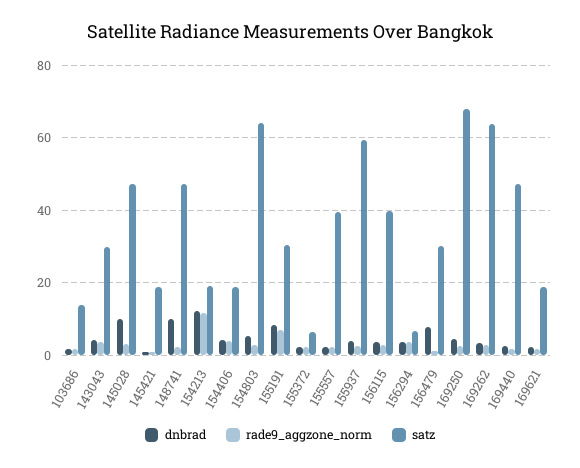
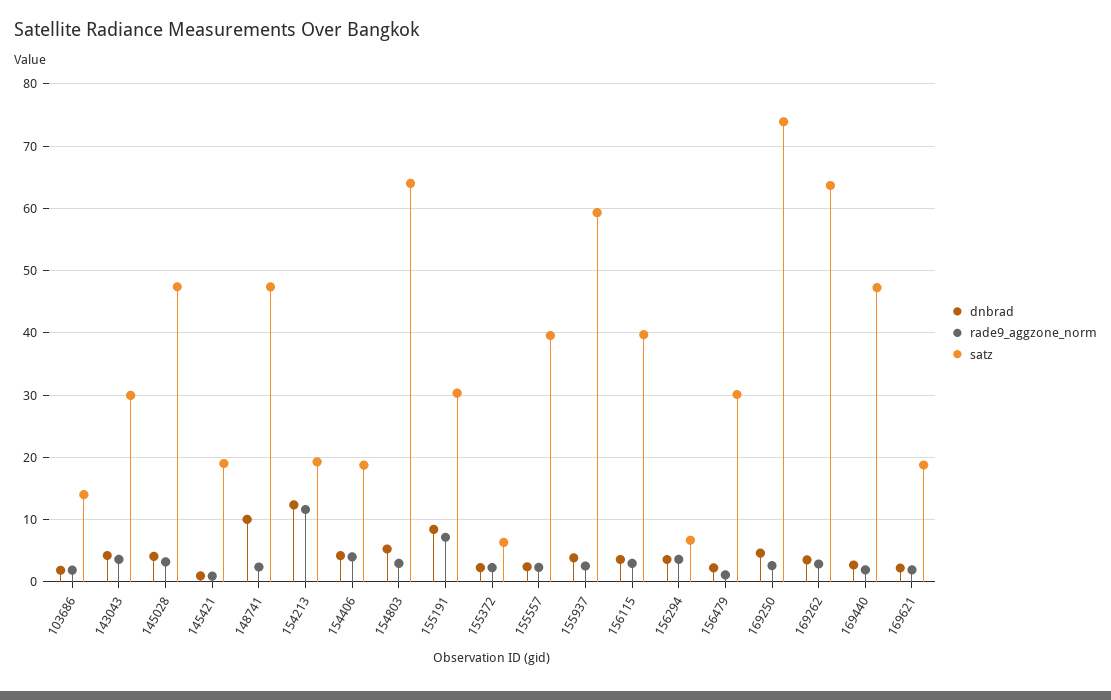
  {
    "dnbrad": {
      "103686": 2,
      "143043": 4,
-     "145028": 10,
+     "145028": 4,
      "145421": 1,
      "148741": 10,
      "154213": 12,
      "154406": 4,
      "154803": 5,
      "155191": 8,
      "155372": 2,
      "155557": 2,
      "155937": 4,
      "156115": 4,
      "156294": 4,
-     "156479": 8,
+     "156479": 2,
      "169250": 5,
      "169262": 4,
      "169440": 3,
      "169621": 2
    },
    "rade9_aggzone_norm": {
      "103686": 2,
      "143043": 4,
      "145028": 3,
      "145421": 1,
      "148741": 2,
      "154213": 12,
      "154406": 4,
      "154803": 3,
      "155191": 7,
      "155372": 2,
      "155557": 2,
      "155937": 3,
      "156115": 3,
      "156294": 4,
      "156479": 1,
      "169250": 3,
      "169262": 3,
      "169440": 2,
      "169621": 2
    },
    "satz": {
      "103686": 14,
      "143043": 30,
      "145028": 47,
      "145421": 19,
      "148741": 47,
      "154213": 19,
      "154406": 19,
      "154803": 64,
      "155191": 30,
      "155372": 6,
      "155557": 40,
      "155937": 59,
      "156115": 40,
      "156294": 7,
      "156479": 30,
-     "169250": 68,
+     "169250": 74,
      "169262": 64,
      "169440": 47,
      "169621": 19
    }
  }

